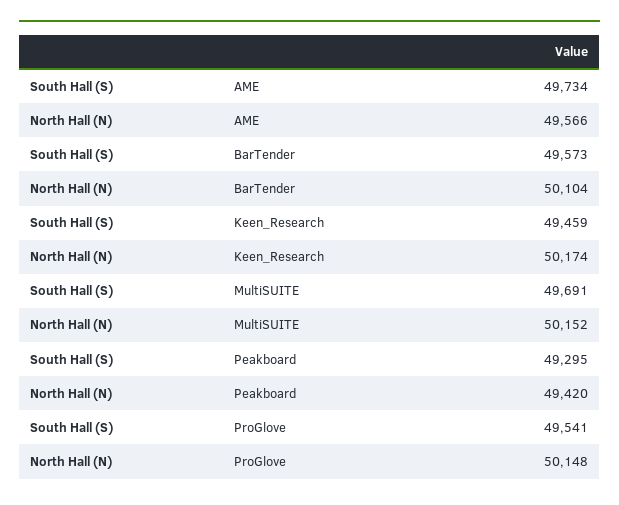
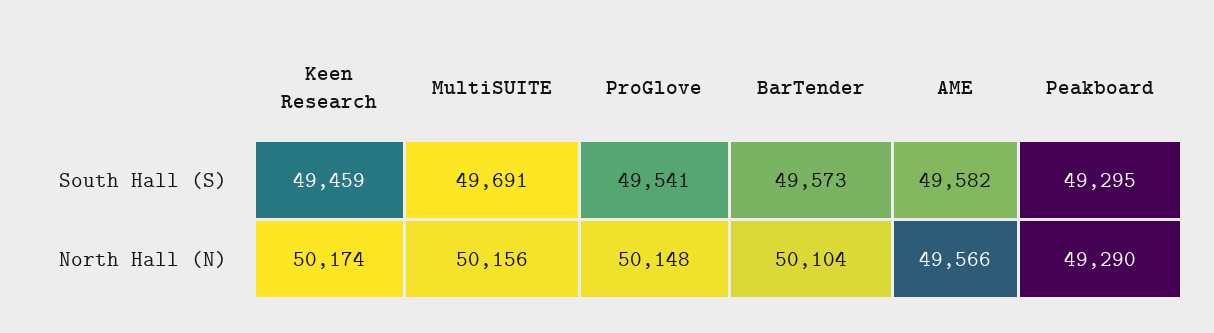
  {
    "South Hall (S)": {
-     "AME": 49734,
+     "AME": 49582,
      "BarTender": 49573,
      "Keen_Research": 49459,
      "MultiSUITE": 49691,
      "Peakboard": 49295,
      "ProGlove": 49541
    },
    "North Hall (N)": {
      "AME": 49566,
      "BarTender": 50104,
      "Keen_Research": 50174,
-     "MultiSUITE": 50152,
+     "MultiSUITE": 50156,
-     "Peakboard": 49420,
+     "Peakboard": 49290,
      "ProGlove": 50148
    }
  }

